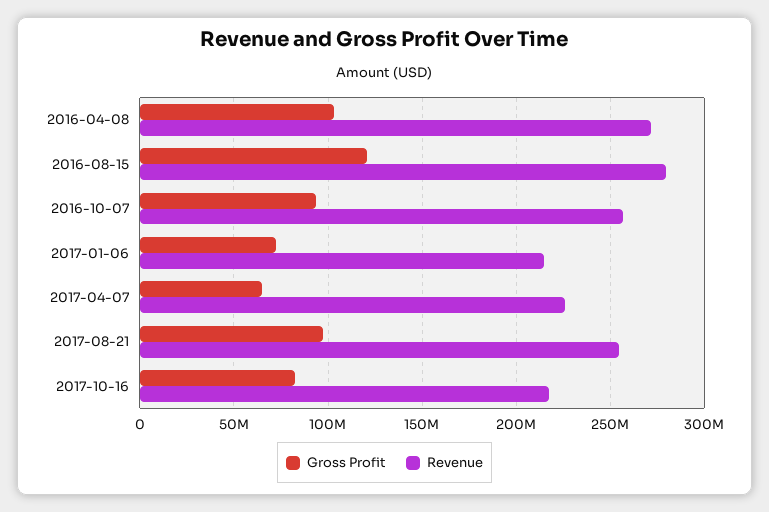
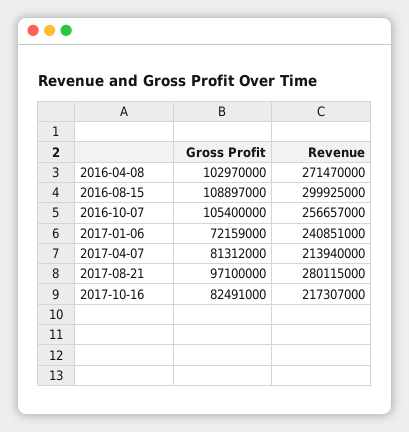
  {
    "Gross Profit": {
      "2016-04-08": 102970000,
-     "2016-08-15": 120000000,
+     "2016-08-15": 108897000,
-     "2016-10-07": 95000000,
+     "2016-10-07": 105400000,
      "2017-01-06": 72159000,
-     "2017-04-07": 65000000,
+     "2017-04-07": 81312000,
      "2017-08-21": 97100000,
      "2017-10-16": 82491000
    },
    "Revenue": {
      "2016-04-08": 271470000,
-     "2016-08-15": 280000000,
+     "2016-08-15": 299925000,
      "2016-10-07": 256657000,
-     "2017-01-06": 215000000,
+     "2017-01-06": 240851000,
-     "2017-04-07": 225000000,
+     "2017-04-07": 213940000,
-     "2017-08-21": 255000000,
+     "2017-08-21": 280115000,
      "2017-10-16": 217307000
    }
  }

